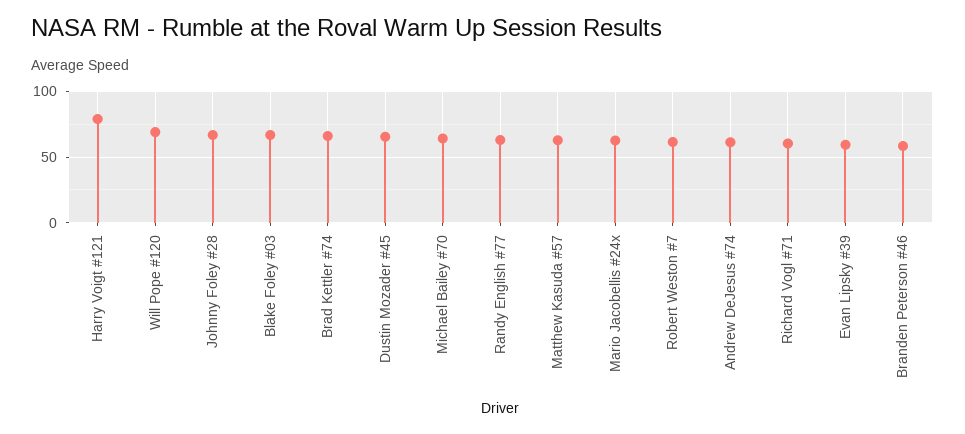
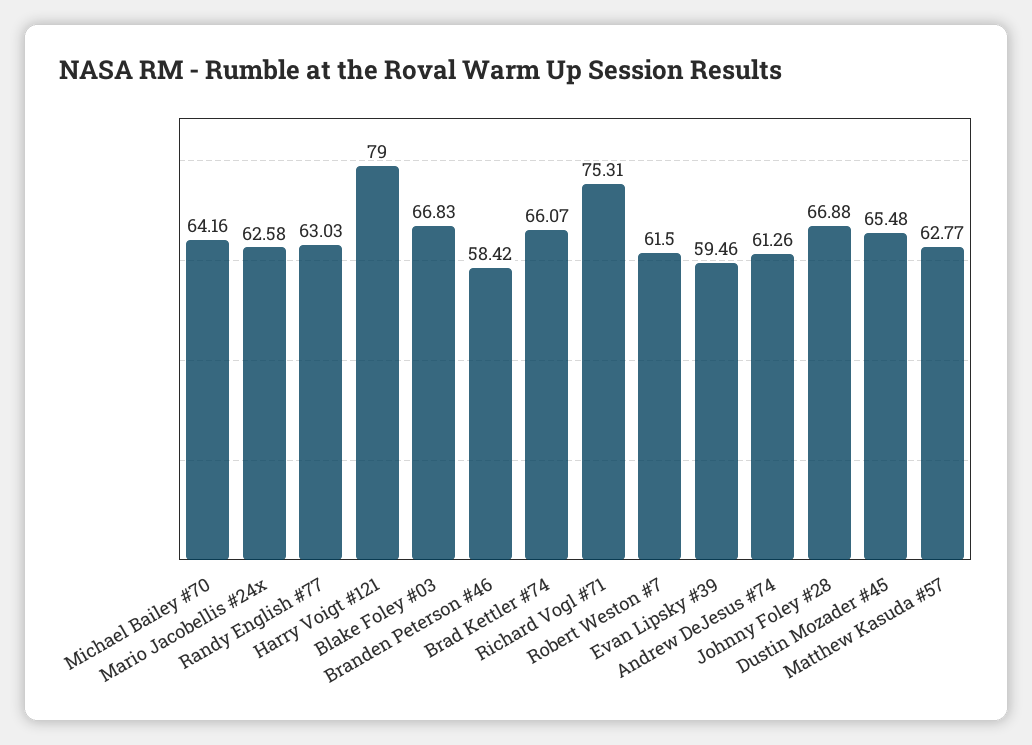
  {
    "Harry Voigt #121": 79,
-   "Will Pope #120": 70,
    "Johnny Foley #28": 66.88,
    "Blake Foley #03": 66.83,
    "Brad Kettler #74": 66.07,
    "Dustin Mozader #45": 65.48,
    "Michael Bailey #70": 64.16,
    "Randy English #77": 63.03,
    "Matthew Kasuda #57": 62.77,
    "Mario Jacobellis #24x": 62.58,
    "Robert Weston #7": 61.5,
    "Andrew DeJesus #74": 61.26,
-   "Richard Vogl #71": 60,
+   "Richard Vogl #71": 75.31,
    "Evan Lipsky #39": 59.46,
    "Branden Peterson #46": 58.42
  }

